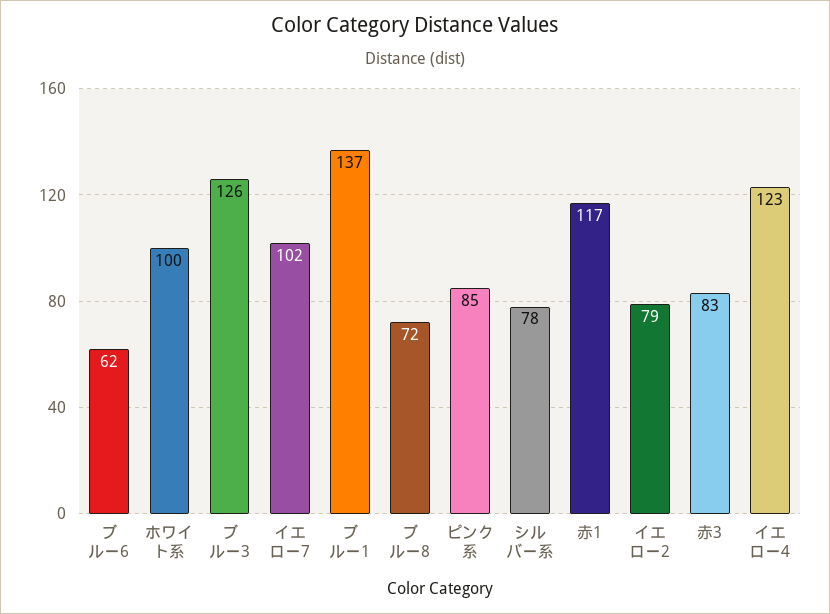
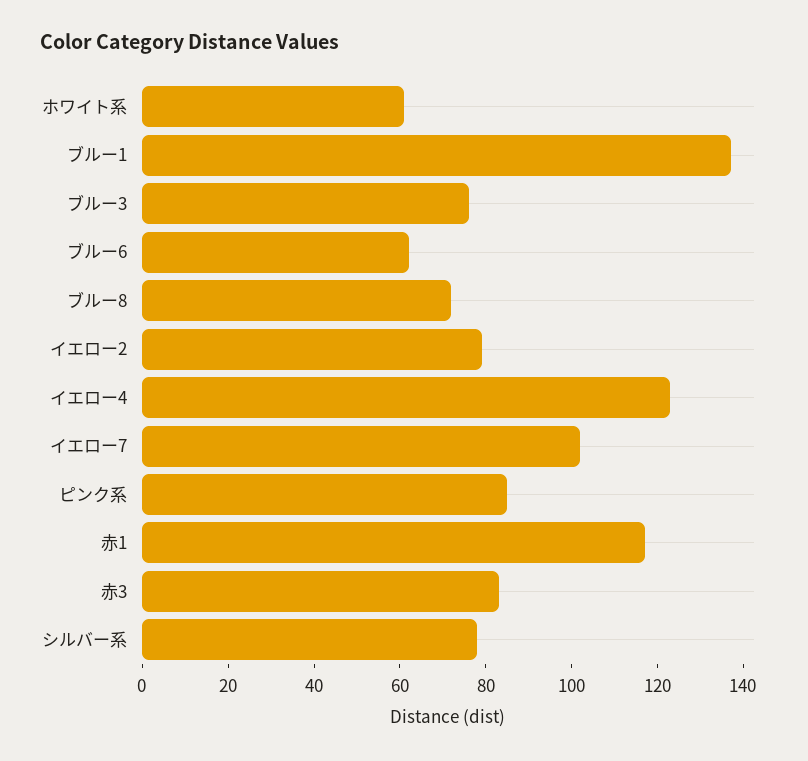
  {
    "ブルー6": 62,
-   "ホワイト系": 100,
+   "ホワイト系": 60,
-   "ブルー3": 126,
+   "ブルー3": 75,
    "イエロー7": 102,
    "ブルー1": 137,
    "ブルー8": 72,
    "ピンク系": 85,
    "シルバー系": 78,
    "赤1": 117,
    "イエロー2": 79,
    "赤3": 83,
    "イエロー4": 123
  }

